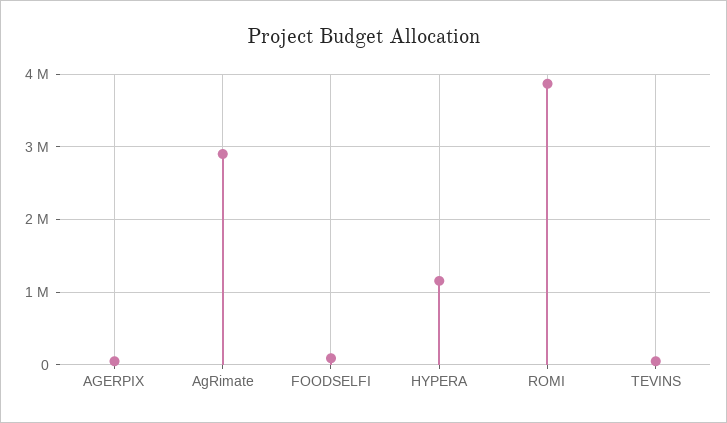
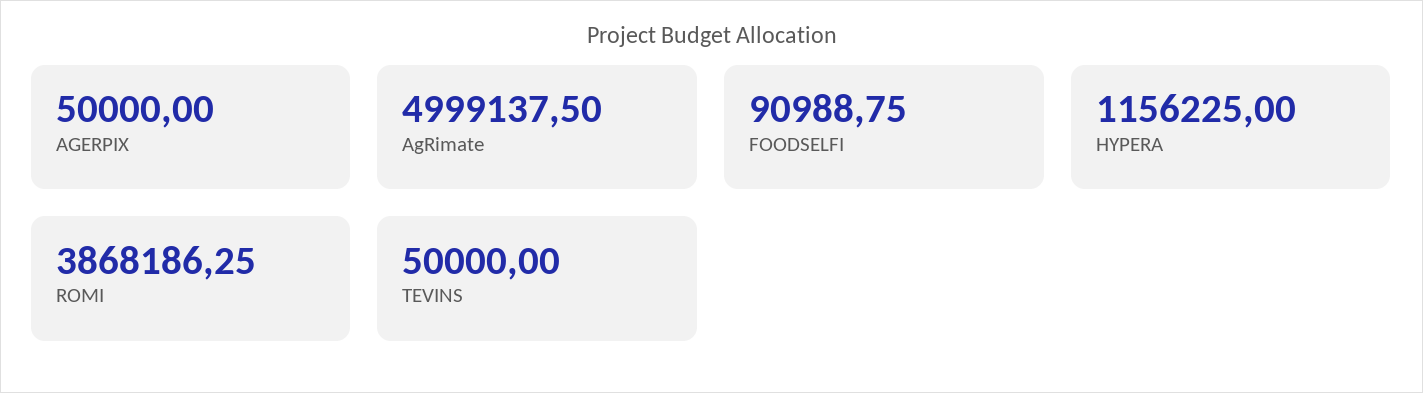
  {
    "AGERPIX": 50000,
-   "AgRimate": 2900000,
+   "AgRimate": 4999137.5,
    "FOODSELFI": 90988.75,
    "HYPERA": 1156225,
    "ROMI": 3868186.25,
    "TEVINS": 50000
  }

